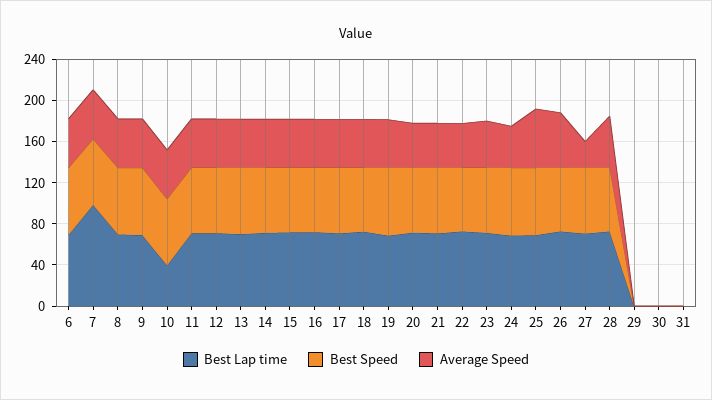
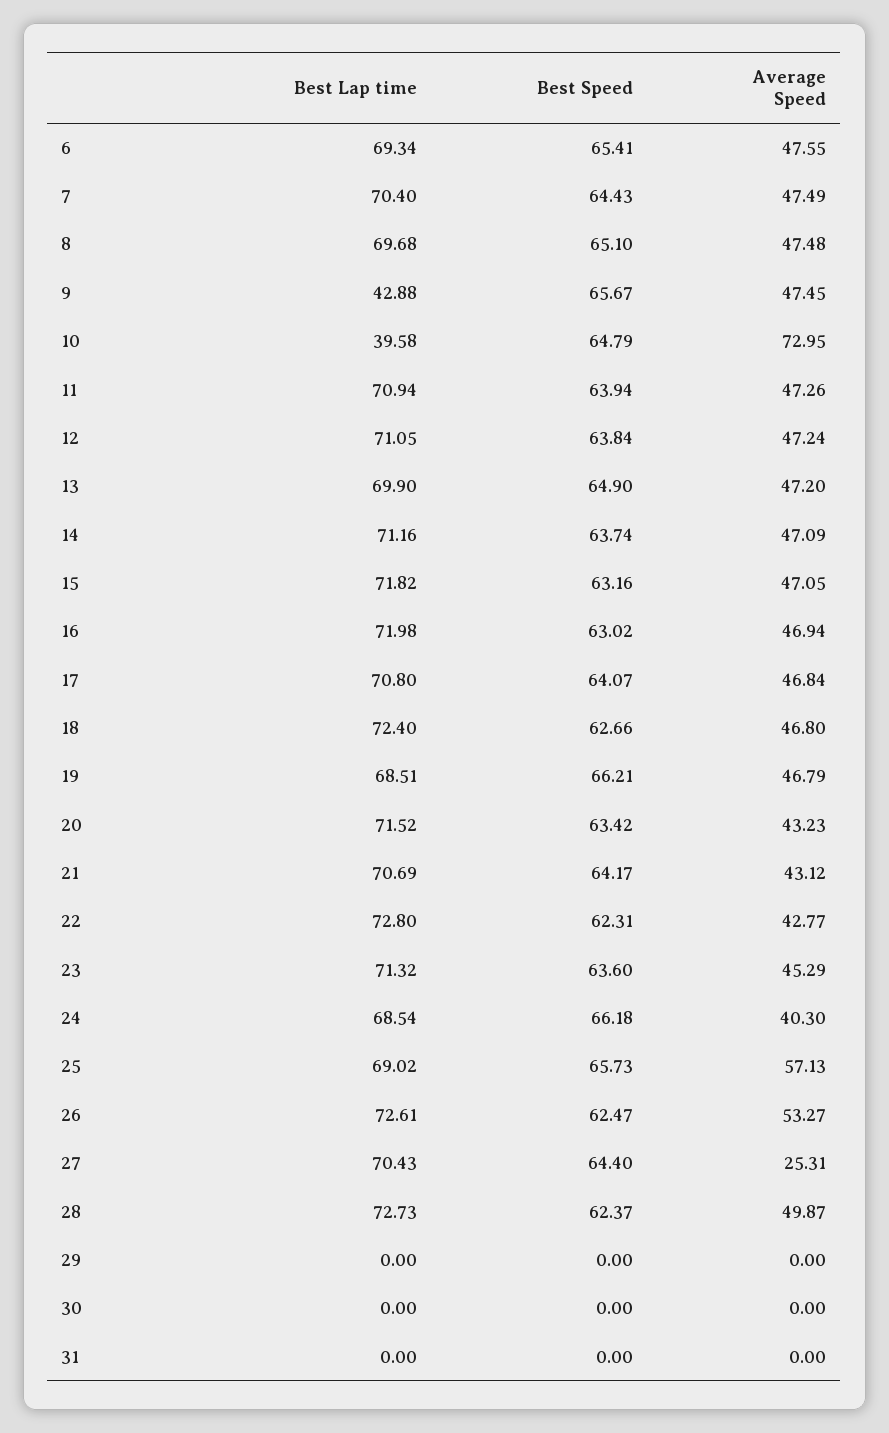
  {
    "Best Lap time": {
      "6": 69.34,
-     "7": 100,
+     "7": 70.4,
      "8": 69.68,
-     "9": 70,
+     "9": 42.88,
      "10": 39.58,
      "11": 70.94,
      "12": 71.05,
      "13": 69.9,
      "14": 71.16,
      "15": 71.82,
      "16": 71.98,
      "17": 70.8,
      "18": 72.4,
      "19": 68.51,
      "20": 71.52,
      "21": 70.69,
      "22": 72.8,
      "23": 71.32,
      "24": 68.54,
      "25": 69.02,
      "26": 72.61,
      "27": 70.43,
      "28": 72.73,
      "29": 0,
      "30": 0,
      "31": 0
    },
    "Best Speed": {
      "6": 65.41,
      "7": 64.43,
      "8": 65.1,
      "9": 65.67,
      "10": 64.79,
      "11": 63.94,
      "12": 63.84,
      "13": 64.9,
      "14": 63.74,
      "15": 63.16,
      "16": 63.02,
      "17": 64.07,
      "18": 62.66,
      "19": 66.21,
      "20": 63.42,
      "21": 64.17,
      "22": 62.31,
      "23": 63.6,
      "24": 66.18,
      "25": 65.73,
      "26": 62.47,
      "27": 64.4,
      "28": 62.37,
      "29": 0,
      "30": 0,
      "31": 0
    },
    "Average Speed": {
      "6": 47.55,
      "7": 47.49,
      "8": 47.48,
      "9": 47.45,
-     "10": 50,
+     "10": 72.95,
      "11": 47.26,
      "12": 47.24,
      "13": 47.2,
      "14": 47.09,
      "15": 47.05,
      "16": 46.94,
      "17": 46.84,
      "18": 46.8,
      "19": 46.79,
      "20": 43.23,
      "21": 43.12,
      "22": 42.77,
      "23": 45.29,
      "24": 40.3,
      "25": 57.13,
      "26": 53.27,
      "27": 25.31,
      "28": 49.87,
      "29": 0,
      "30": 0,
      "31": 0
    }
  }

